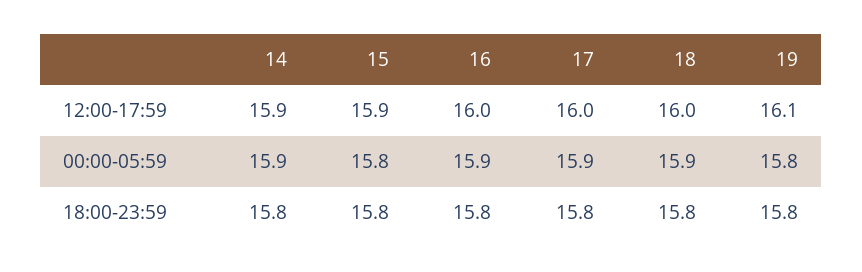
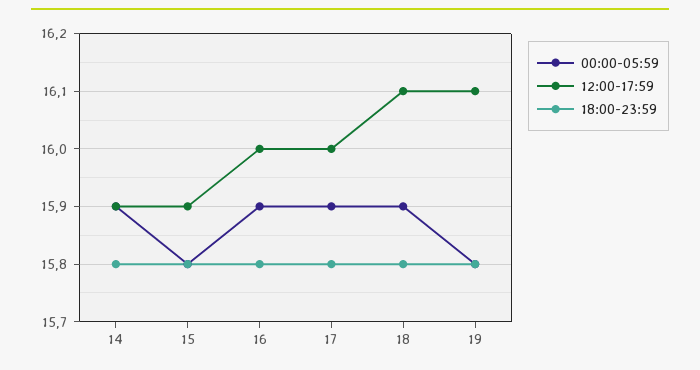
  {
    "12:00-17:59": {
      "14": 15.9,
      "15": 15.9,
      "16": 16,
      "17": 16,
-     "18": 16,
+     "18": 16.1,
      "19": 16.1
    },
    "00:00-05:59": {
      "14": 15.9,
      "15": 15.8,
      "16": 15.9,
      "17": 15.9,
      "18": 15.9,
      "19": 15.8
    },
    "18:00-23:59": {
      "14": 15.8,
      "15": 15.8,
      "16": 15.8,
      "17": 15.8,
      "18": 15.8,
      "19": 15.8
    }
  }

